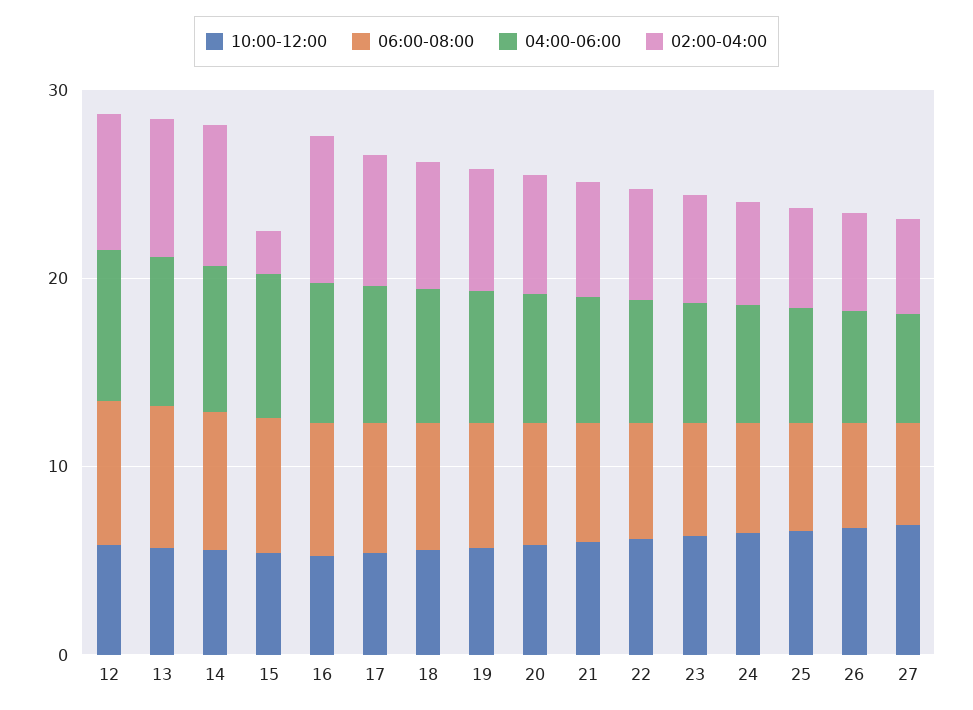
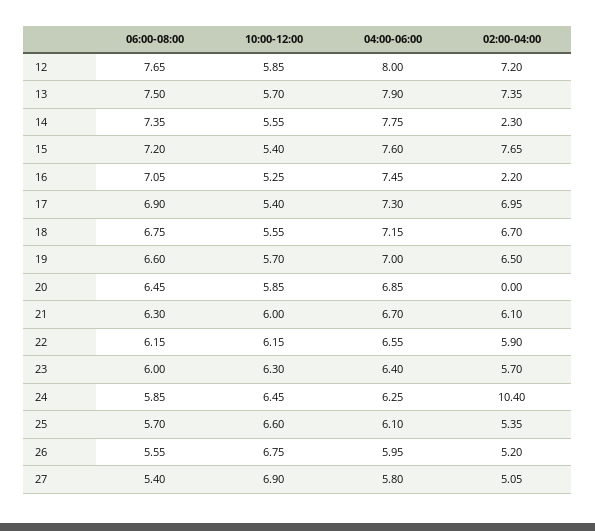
  {
    "10:00-12:00": {
      "12": 5.85,
      "13": 5.7,
      "14": 5.55,
      "15": 5.4,
      "16": 5.25,
      "17": 5.4,
      "18": 5.55,
      "19": 5.7,
      "20": 5.85,
      "21": 6,
      "22": 6.15,
      "23": 6.3,
      "24": 6.45,
      "25": 6.6,
      "26": 6.75,
      "27": 6.9
    },
    "06:00-08:00": {
      "12": 7.65,
      "13": 7.5,
      "14": 7.35,
      "15": 7.2,
      "16": 7.05,
      "17": 6.9,
      "18": 6.75,
      "19": 6.6,
      "20": 6.45,
      "21": 6.3,
      "22": 6.15,
      "23": 6,
      "24": 5.85,
      "25": 5.7,
      "26": 5.55,
      "27": 5.4
    },
    "04:00-06:00": {
      "12": 8,
      "13": 7.9,
      "14": 7.75,
      "15": 7.6,
      "16": 7.45,
      "17": 7.3,
      "18": 7.15,
      "19": 7,
      "20": 6.85,
      "21": 6.7,
      "22": 6.55,
      "23": 6.4,
      "24": 6.25,
      "25": 6.1,
      "26": 5.95,
      "27": 5.8
    },
    "02:00-04:00": {
      "12": 7.2,
      "13": 7.35,
-     "14": 8,
+     "14": 2.3,
-     "15": 2,
+     "15": 7.65,
-     "16": 8,
+     "16": 2.2,
      "17": 6.95,
      "18": 6.7,
      "19": 6.5,
-     "20": 6,
+     "20": 0,
      "21": 6.1,
      "22": 5.9,
      "23": 5.7,
-     "24": 6,
+     "24": 10.4,
      "25": 5.35,
      "26": 5.2,
      "27": 5.05
    }
  }

